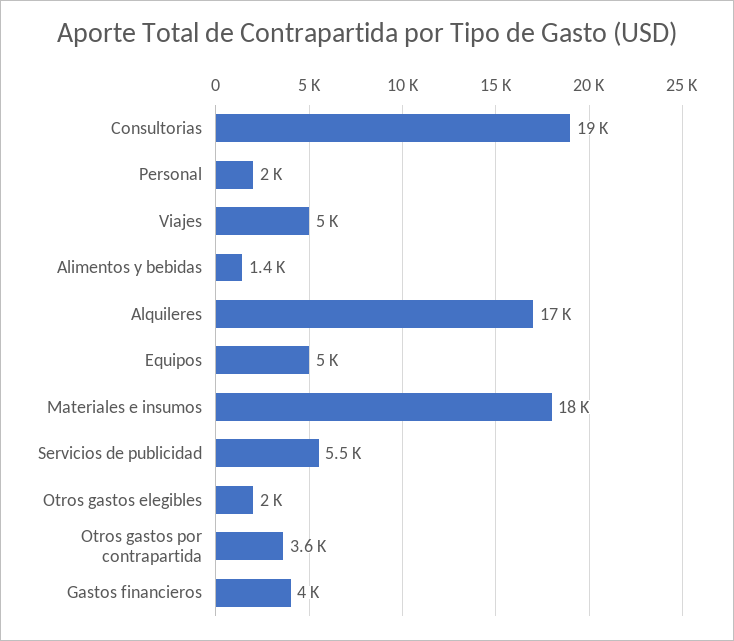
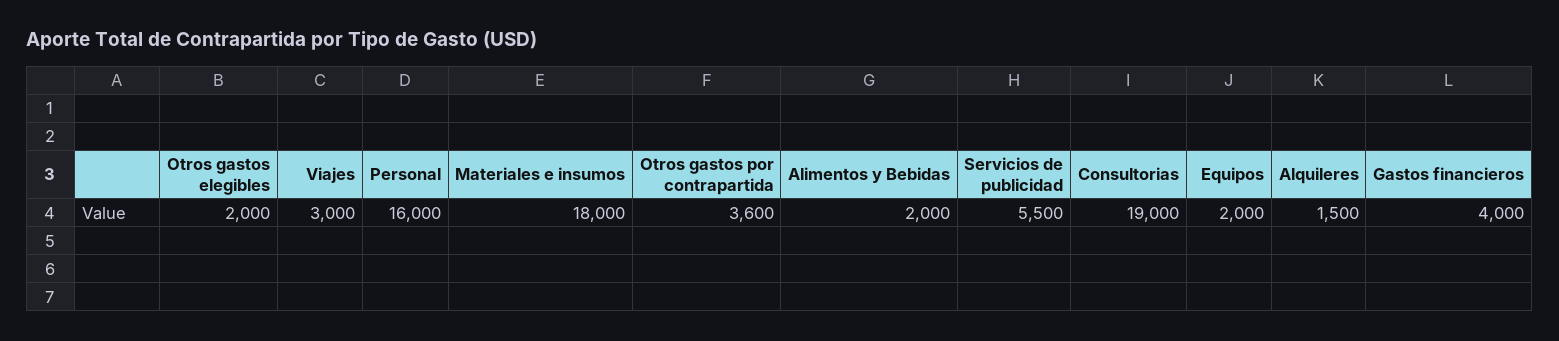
  {
    "Consultorias": 19000,
-   "Personal": 2000,
+   "Personal": 16000,
-   "Viajes": 5000,
+   "Viajes": 3000,
-   "Alimentos y bebidas": 1400,
+   "Alimentos y bebidas": 2000,
-   "Alquileres": 17000,
+   "Alquileres": 1500,
-   "Equipos": 5000,
+   "Equipos": 2000,
    "Materiales e insumos": 18000,
    "Servicios de publicidad": 5500,
    "Otros gastos elegibles": 2000,
    "Otros gastos por contrapartida": 3600,
    "Gastos financieros": 4000
  }

